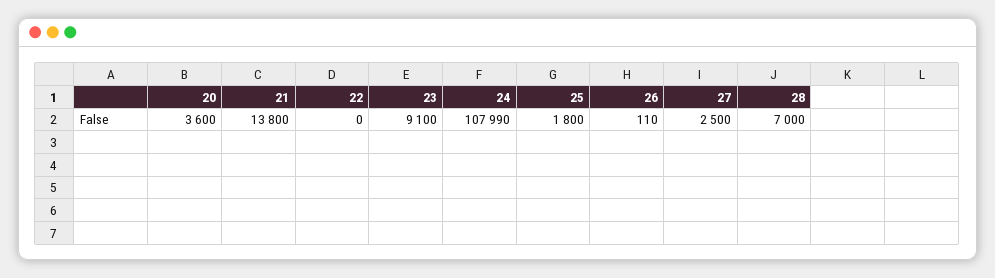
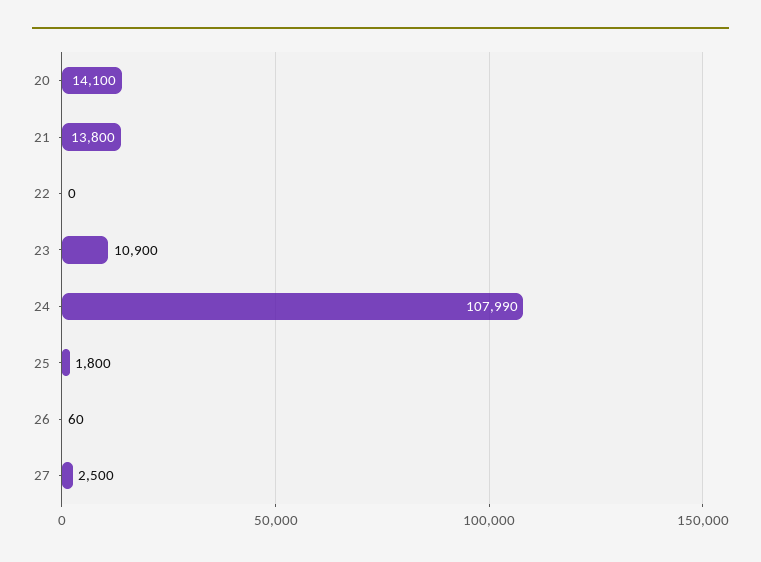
  {
-   "20": 3600,
+   "20": 14100,
    "21": 13800,
    "22": 0,
-   "23": 9100,
+   "23": 10900,
    "24": 107990,
    "25": 1800,
-   "26": 110,
+   "26": 60,
-   "27": 2500,
+   "27": 2500
-   "28": 7000
  }

